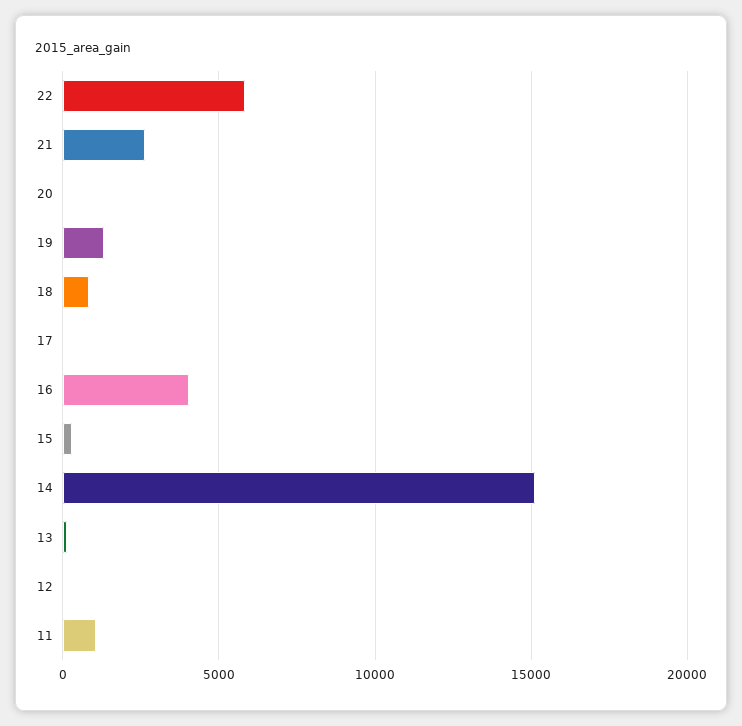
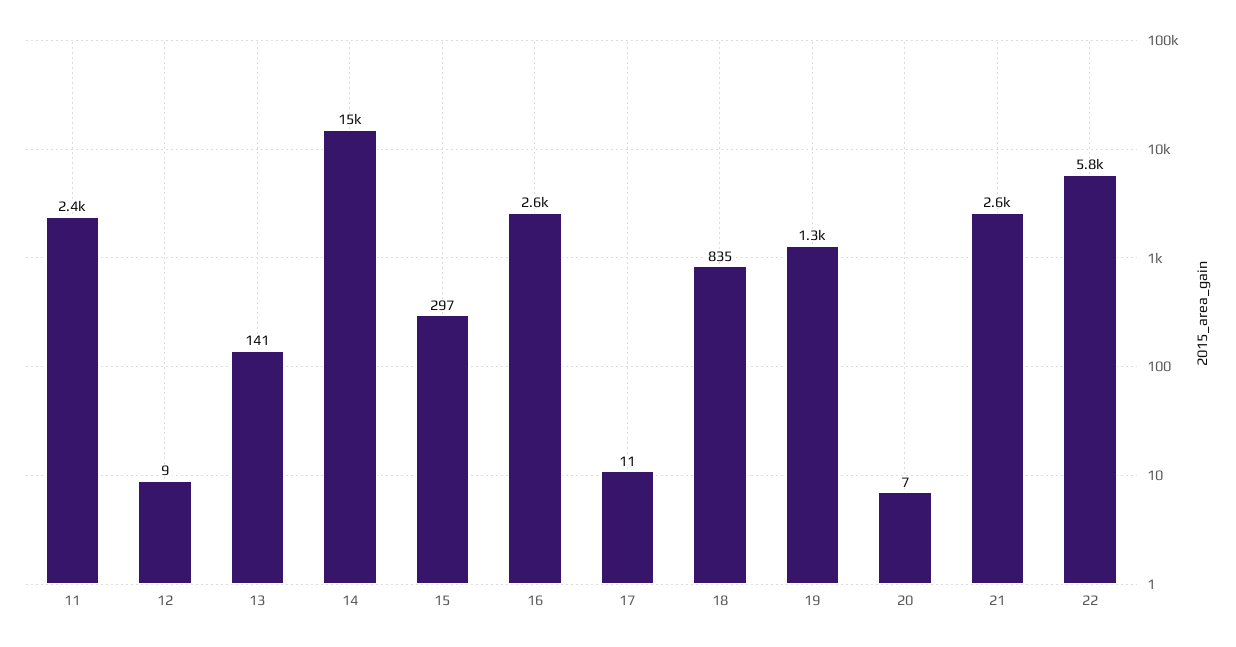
  {
    "22": 5800,
    "21": 2600,
    "20": 7,
    "19": 1300,
    "18": 835,
    "17": 11,
-   "16": 4000,
+   "16": 2600,
    "15": 297,
    "14": 15000,
    "13": 141,
    "12": 9,
-   "11": 1000
+   "11": 2400
  }

